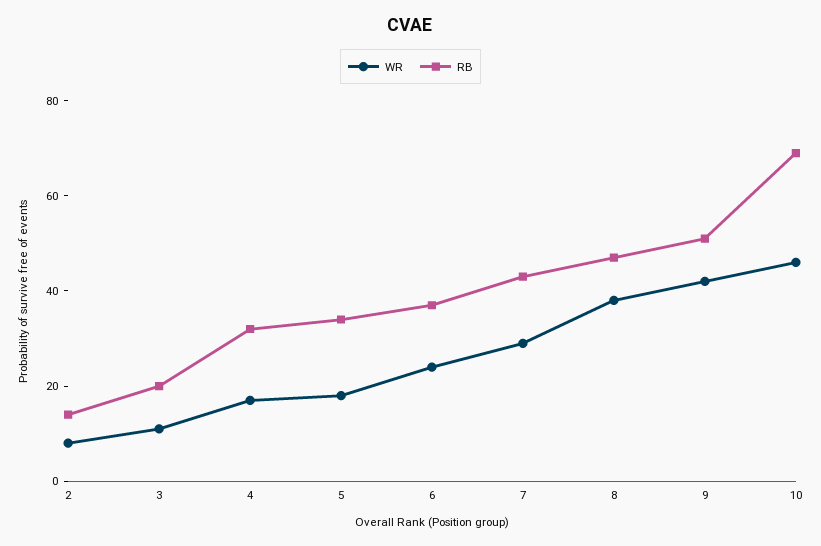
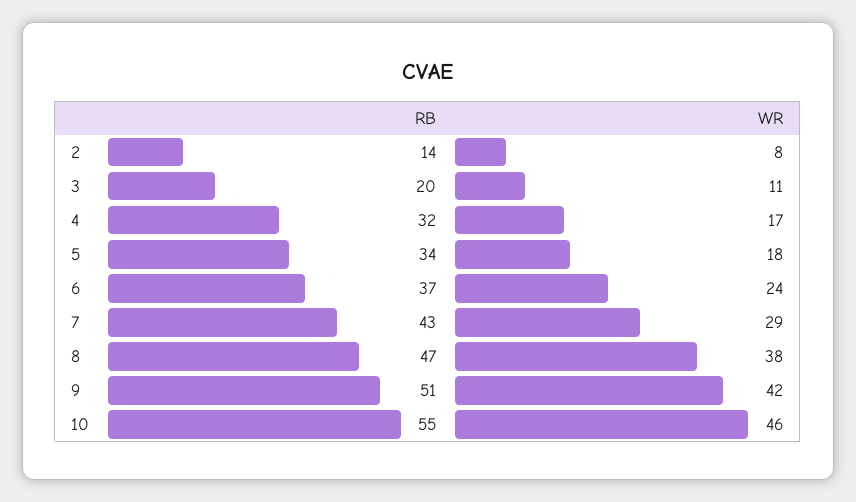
  {
    "WR": {
      "2": 8,
      "3": 11,
      "4": 17,
      "5": 18,
      "6": 24,
      "7": 29,
      "8": 38,
      "9": 42,
      "10": 46
    },
    "RB": {
      "2": 14,
      "3": 20,
      "4": 32,
      "5": 34,
      "6": 37,
      "7": 43,
      "8": 47,
      "9": 51,
-     "10": 70
+     "10": 55
    }
  }

